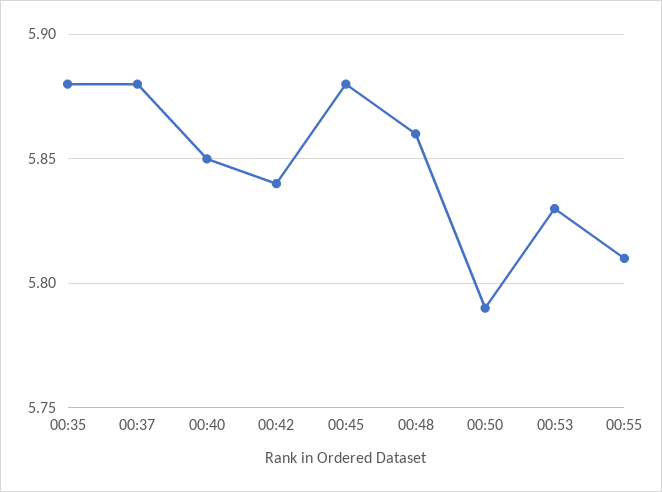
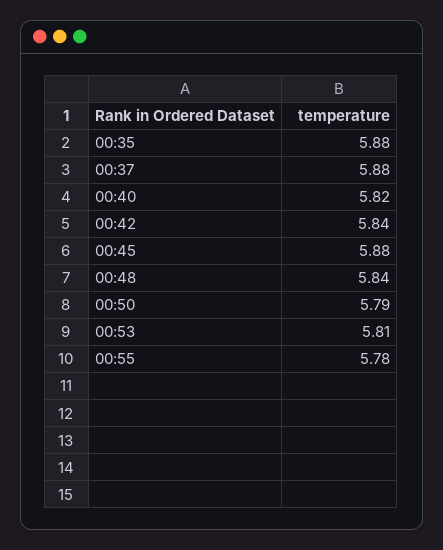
  {
    "00:35": 5.88,
    "00:37": 5.88,
-   "00:40": 5.85,
+   "00:40": 5.82,
    "00:42": 5.84,
    "00:45": 5.88,
-   "00:48": 5.86,
+   "00:48": 5.84,
    "00:50": 5.79,
-   "00:53": 5.83,
+   "00:53": 5.81,
-   "00:55": 5.81
+   "00:55": 5.78
  }

